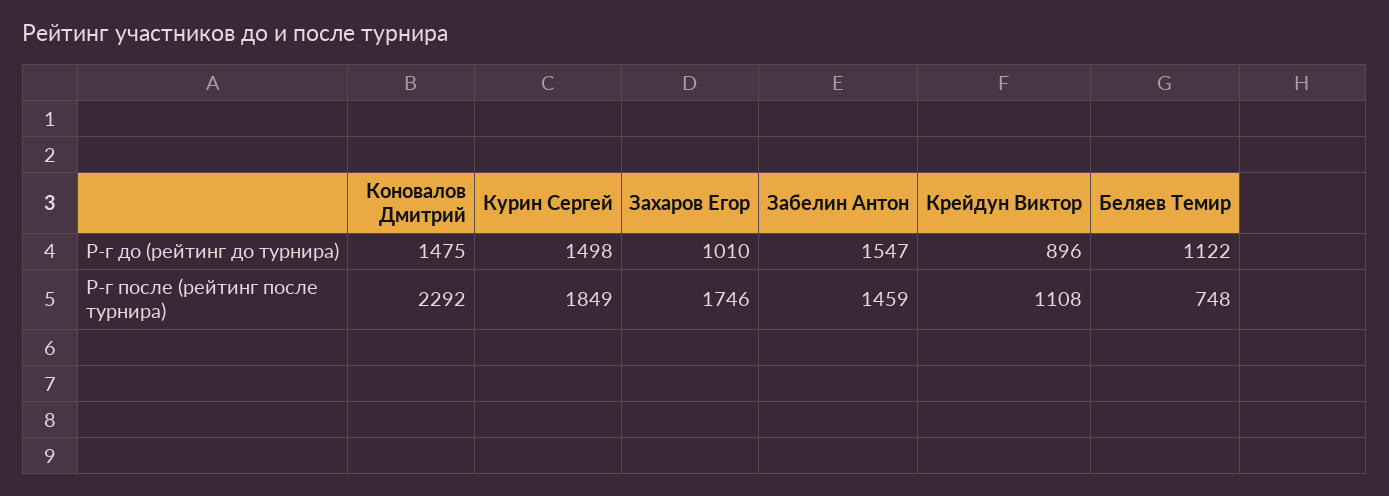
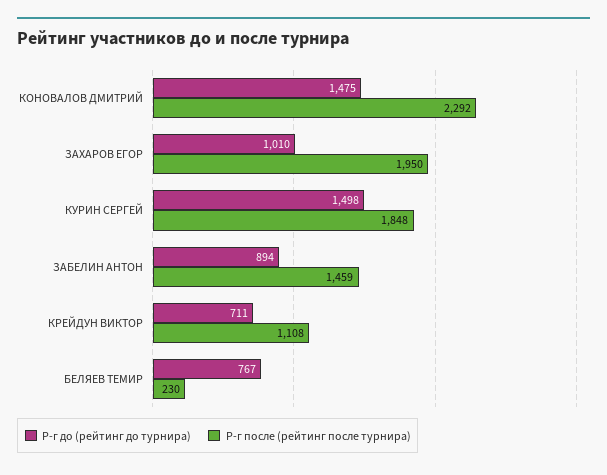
  {
    "Р-г до (рейтинг до турнира)": {
      "Коновалов Дмитрий": 1475,
      "Курин Сергей": 1498,
      "Захаров Егор": 1010,
-     "Забелин Антон": 1547,
+     "Забелин Антон": 894,
-     "Крейдун Виктор": 896,
+     "Крейдун Виктор": 711,
-     "Беляев Темир": 1122
+     "Беляев Темир": 767
    },
    "Р-г после (рейтинг после турнира)": {
      "Коновалов Дмитрий": 2292,
-     "Курин Сергей": 1849,
+     "Курин Сергей": 1848,
-     "Захаров Егор": 1746,
+     "Захаров Егор": 1950,
      "Забелин Антон": 1459,
      "Крейдун Виктор": 1108,
-     "Беляев Темир": 748
+     "Беляев Темир": 230
    }
  }

